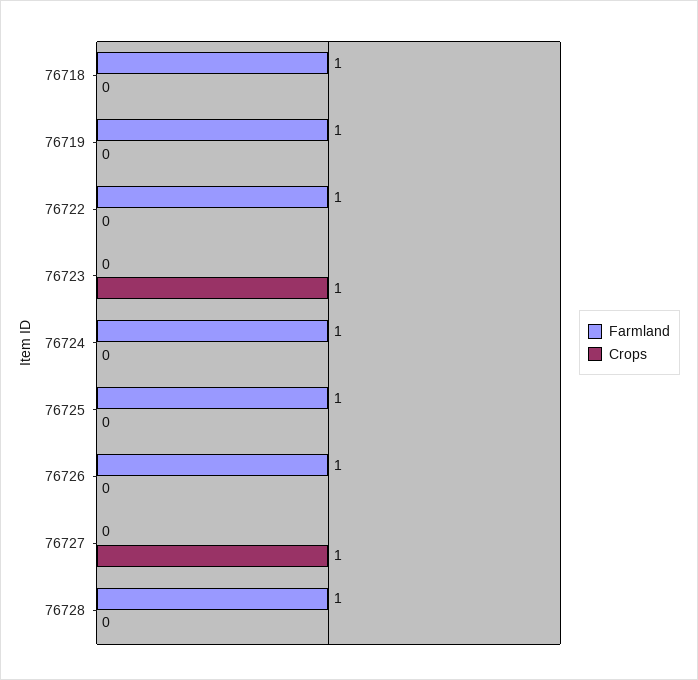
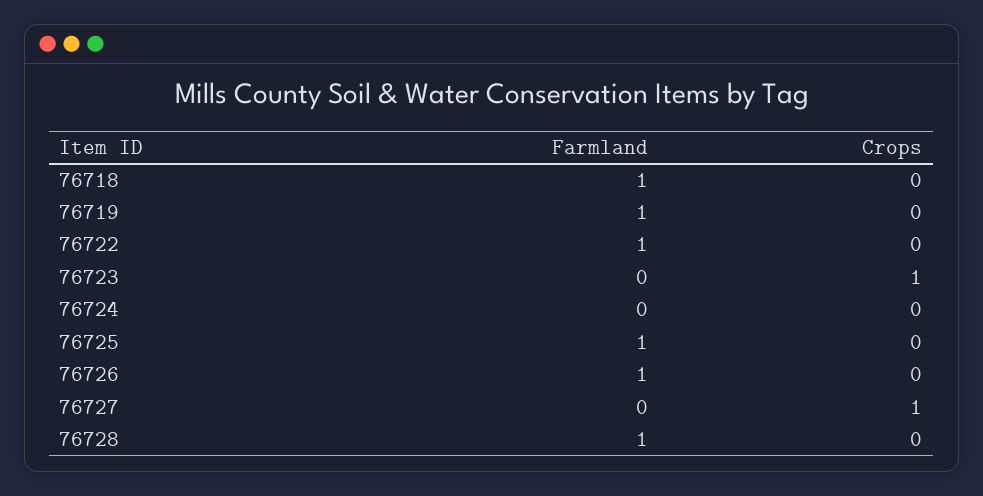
  {
    "Farmland": {
      "76718": 1,
      "76719": 1,
      "76722": 1,
      "76723": 0,
-     "76724": 1,
+     "76724": 0,
      "76725": 1,
      "76726": 1,
      "76727": 0,
      "76728": 1
    },
    "Crops": {
      "76718": 0,
      "76719": 0,
      "76722": 0,
      "76723": 1,
      "76724": 0,
      "76725": 0,
      "76726": 0,
      "76727": 1,
      "76728": 0
    }
  }

